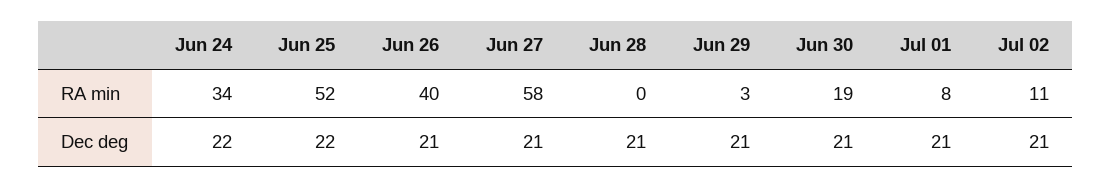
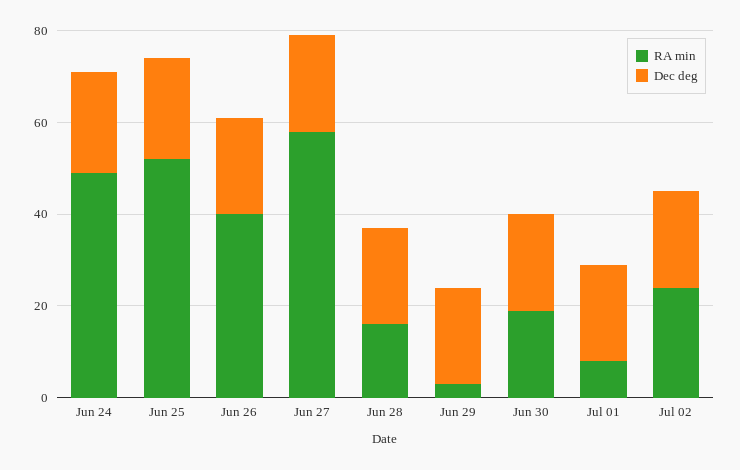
  {
    "RA min": {
-     "Jun 24": 34,
+     "Jun 24": 50,
      "Jun 25": 52,
      "Jun 26": 40,
      "Jun 27": 58,
-     "Jun 28": 0,
+     "Jun 28": 15,
      "Jun 29": 3,
      "Jun 30": 19,
      "Jul 01": 8,
-     "Jul 02": 11
+     "Jul 02": 25
    },
    "Dec deg": {
      "Jun 24": 22,
      "Jun 25": 22,
      "Jun 26": 21,
      "Jun 27": 21,
      "Jun 28": 21,
      "Jun 29": 21,
      "Jun 30": 21,
      "Jul 01": 21,
      "Jul 02": 21
    }
  }

